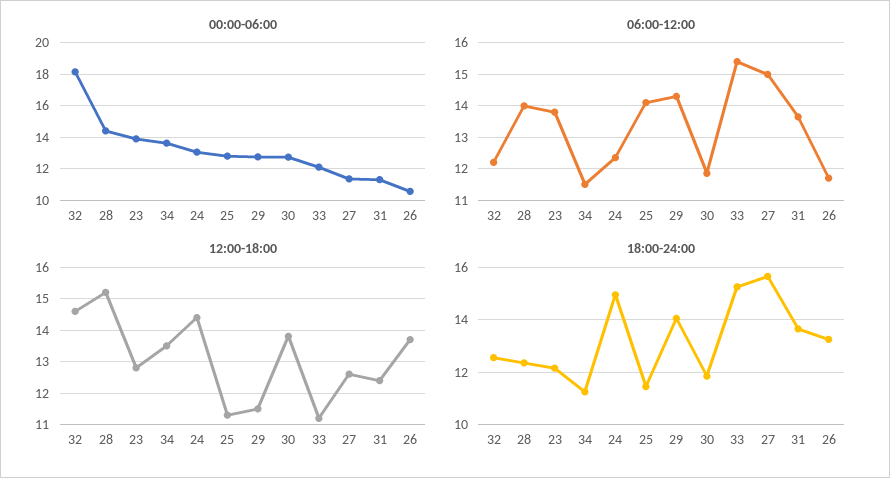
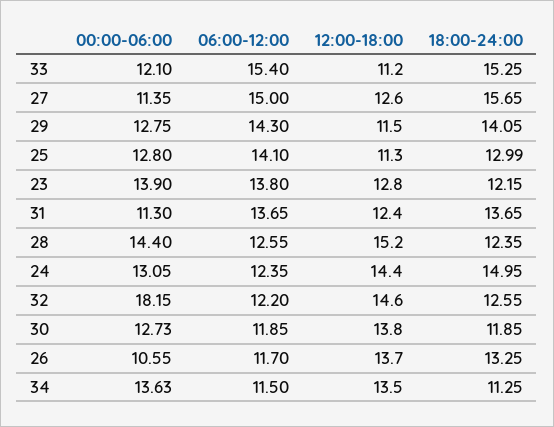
  {
    "00:00-06:00": {
      "32": 18.15,
      "28": 14.4,
      "23": 13.9,
      "34": 13.63,
      "24": 13.05,
      "25": 12.8,
      "29": 12.75,
      "30": 12.73,
      "33": 12.1,
      "27": 11.35,
      "31": 11.3,
      "26": 10.55
    },
    "06:00-12:00": {
      "32": 12.2,
-     "28": 14,
+     "28": 12.55,
      "23": 13.8,
      "34": 11.5,
      "24": 12.35,
      "25": 14.1,
      "29": 14.3,
      "30": 11.85,
      "33": 15.4,
      "27": 15,
      "31": 13.65,
      "26": 11.7
    },
    "12:00-18:00": {
      "32": 14.6,
      "28": 15.2,
      "23": 12.8,
      "34": 13.5,
      "24": 14.4,
      "25": 11.3,
      "29": 11.5,
      "30": 13.8,
      "33": 11.2,
      "27": 12.6,
      "31": 12.4,
      "26": 13.7
    },
    "18:00-24:00": {
      "32": 12.55,
      "28": 12.35,
      "23": 12.15,
      "34": 11.25,
      "24": 14.95,
-     "25": 11.5,
+     "25": 12.99,
      "29": 14.05,
      "30": 11.85,
      "33": 15.25,
      "27": 15.65,
      "31": 13.65,
      "26": 13.25
    }
  }

